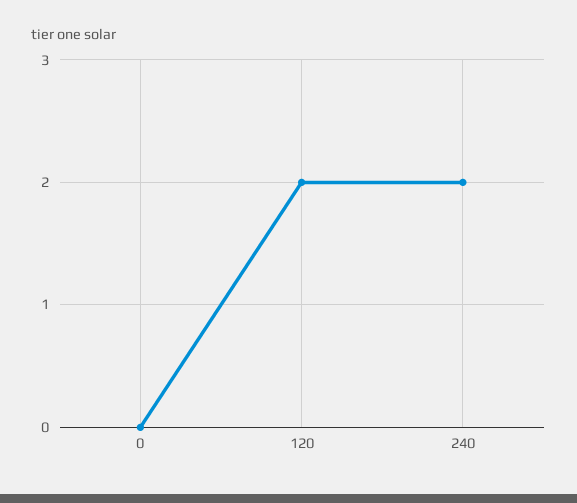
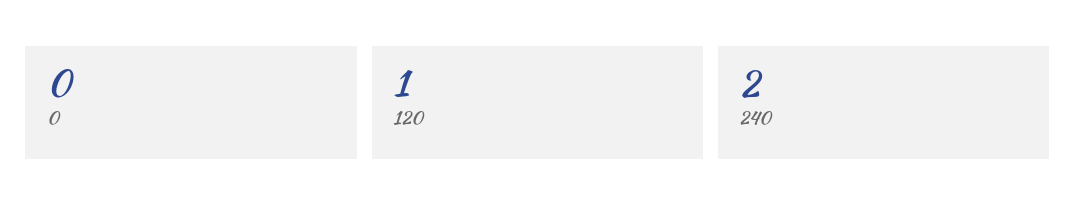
  {
    "0": 0,
-   "120": 2,
+   "120": 1,
    "240": 2
  }

